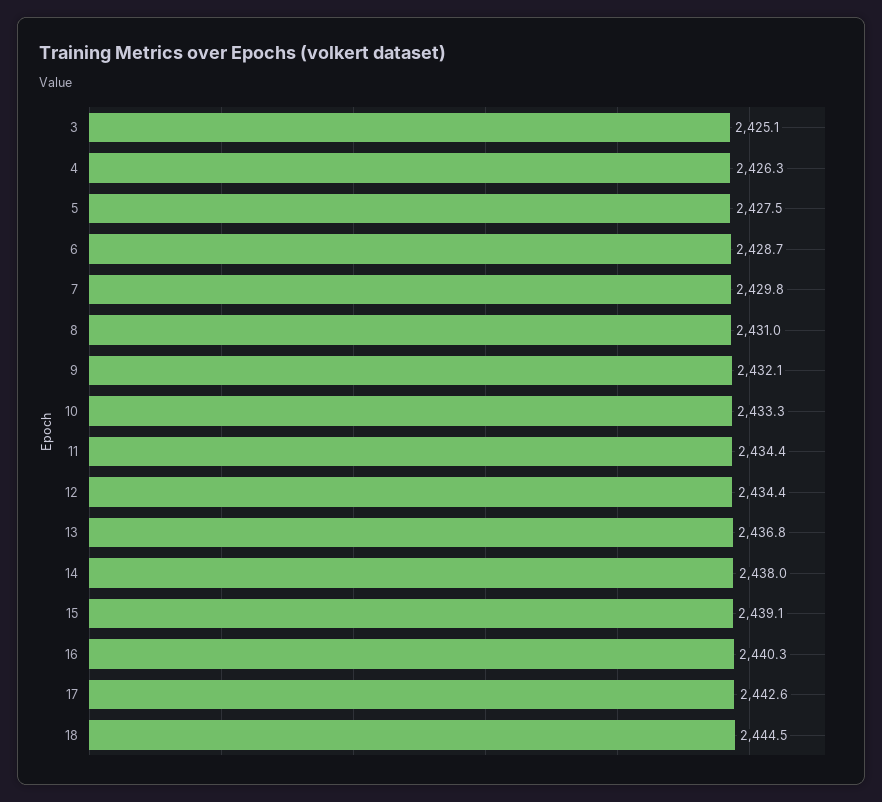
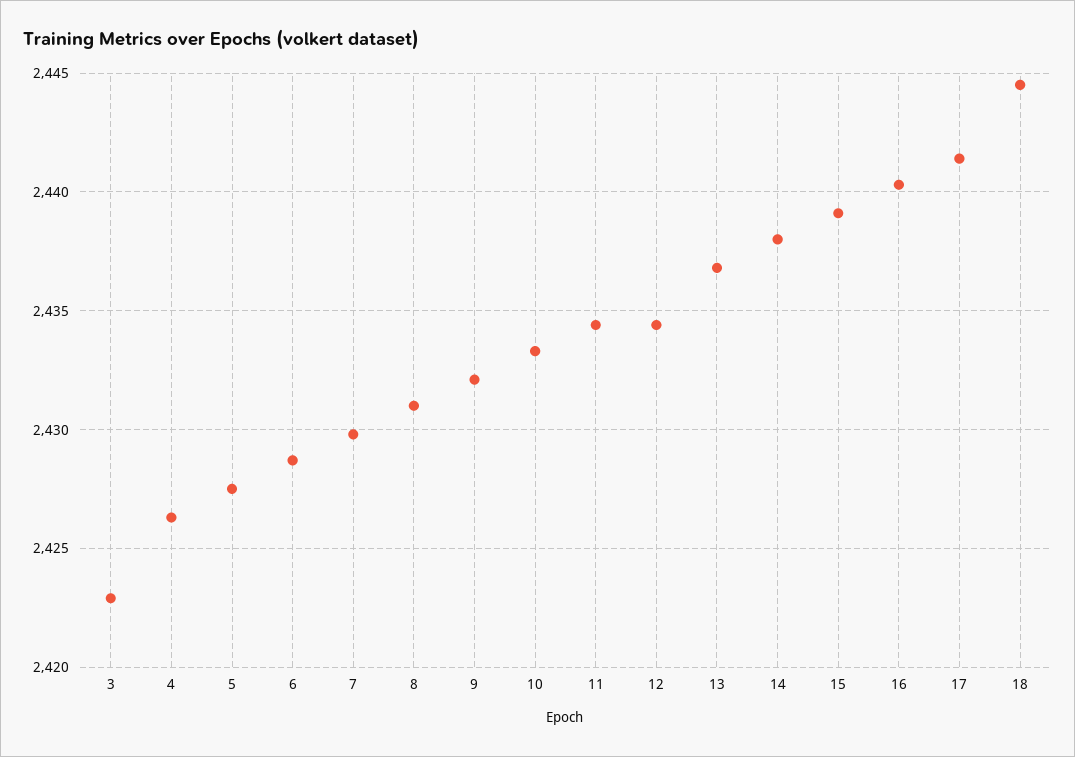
  {
-   "3": 2425.1,
+   "3": 2423,
    "4": 2426.3,
    "5": 2427.5,
    "6": 2428.7,
    "7": 2429.8,
    "8": 2431,
    "9": 2432.1,
    "10": 2433.3,
    "11": 2434.4,
    "12": 2434.4,
    "13": 2436.8,
    "14": 2438,
    "15": 2439.1,
    "16": 2440.3,
-   "17": 2442.6,
+   "17": 2441.5,
    "18": 2444.5
  }

